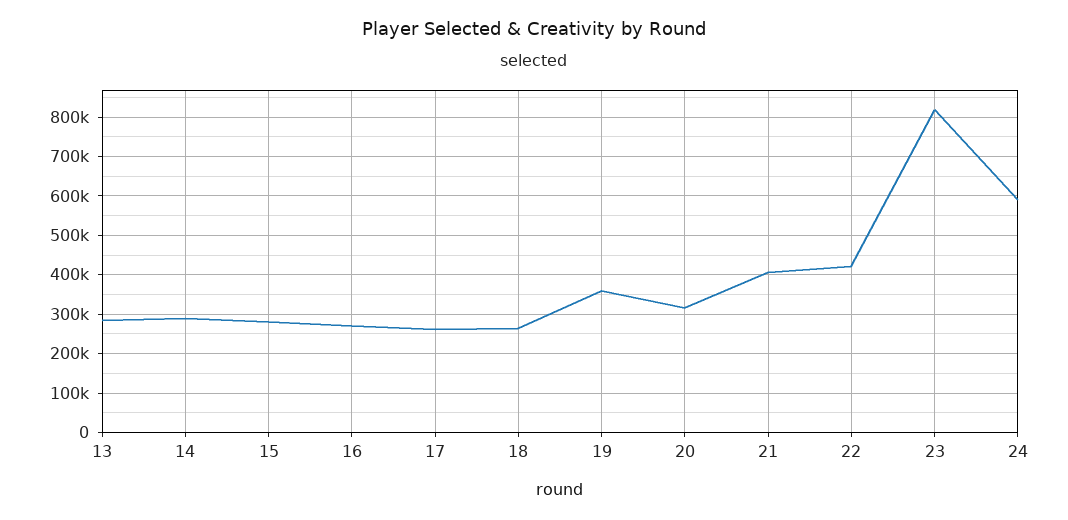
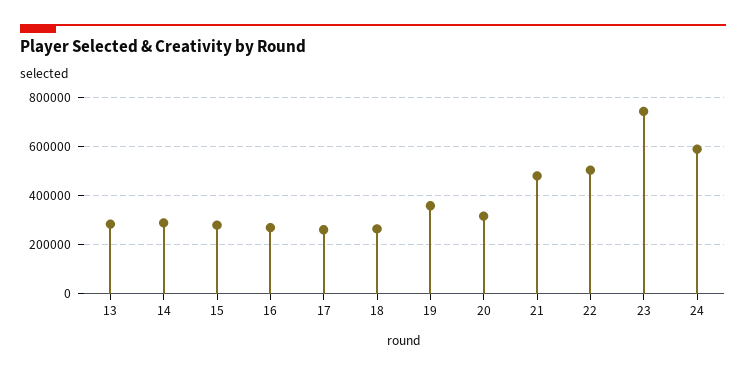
  {
    "13": 280000,
    "14": 280000,
    "15": 280000,
    "16": 280000,
    "17": 260000,
    "18": 260000,
    "19": 360000,
    "20": 320000,
-   "21": 400000,
+   "21": 475000,
-   "22": 420000,
+   "22": 500000,
-   "23": 820000,
+   "23": 750000,
    "24": 600000
  }

